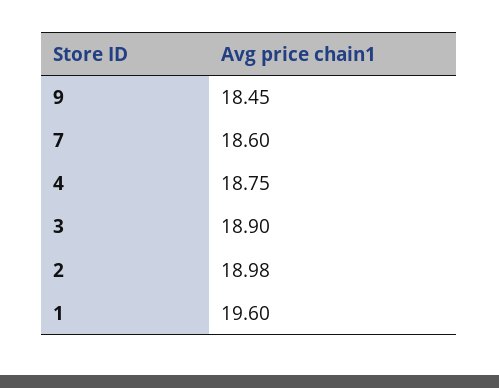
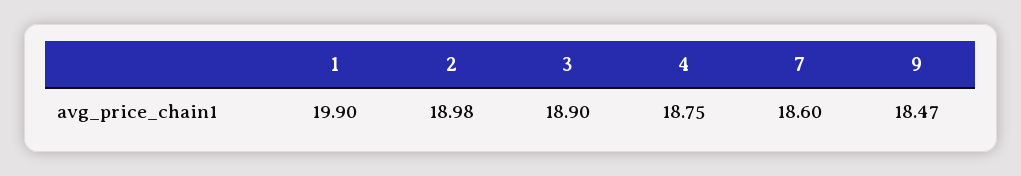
  {
-   "9": 18.45,
+   "9": 18.47,
    "7": 18.6,
    "4": 18.75,
    "3": 18.9,
    "2": 18.98,
-   "1": 19.6
+   "1": 19.9
  }

